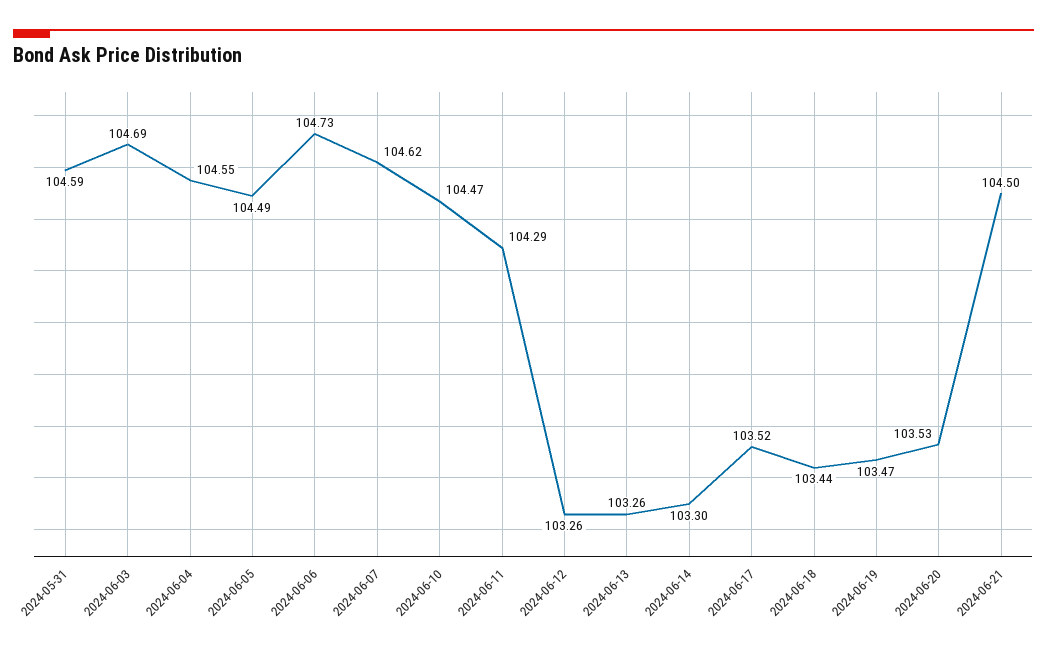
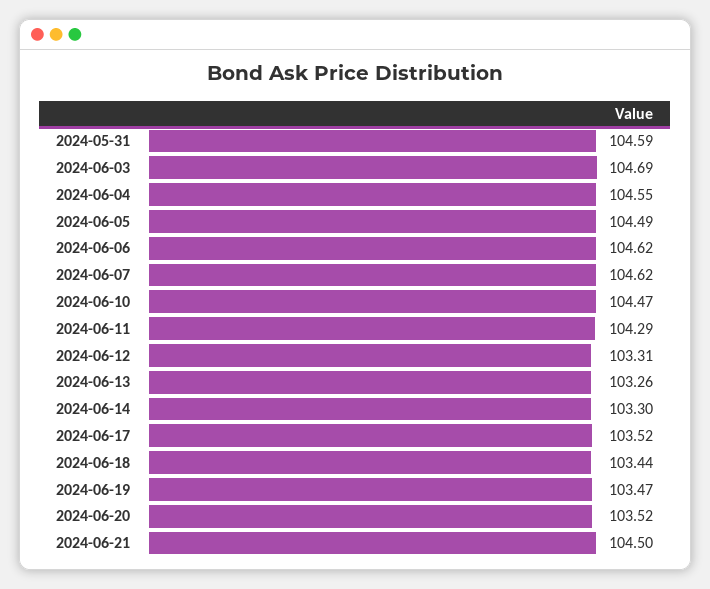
  {
    "2024-05-31": 104.59,
    "2024-06-03": 104.69,
    "2024-06-04": 104.55,
    "2024-06-05": 104.49,
-   "2024-06-06": 104.73,
+   "2024-06-06": 104.62,
    "2024-06-07": 104.62,
    "2024-06-10": 104.47,
    "2024-06-11": 104.29,
-   "2024-06-12": 103.26,
+   "2024-06-12": 103.31,
    "2024-06-13": 103.26,
    "2024-06-14": 103.3,
    "2024-06-17": 103.52,
    "2024-06-18": 103.44,
    "2024-06-19": 103.47,
-   "2024-06-20": 103.53,
+   "2024-06-20": 103.52,
    "2024-06-21": 104.5
  }

